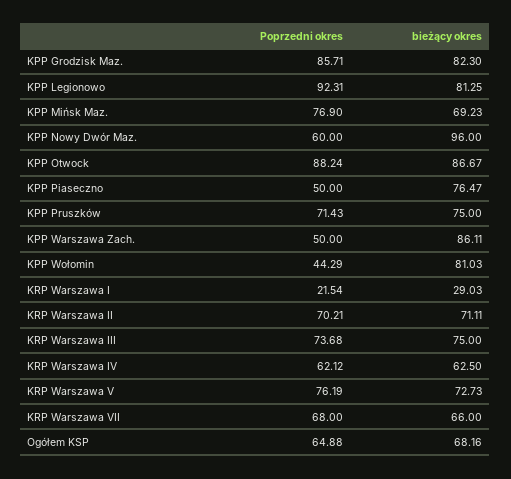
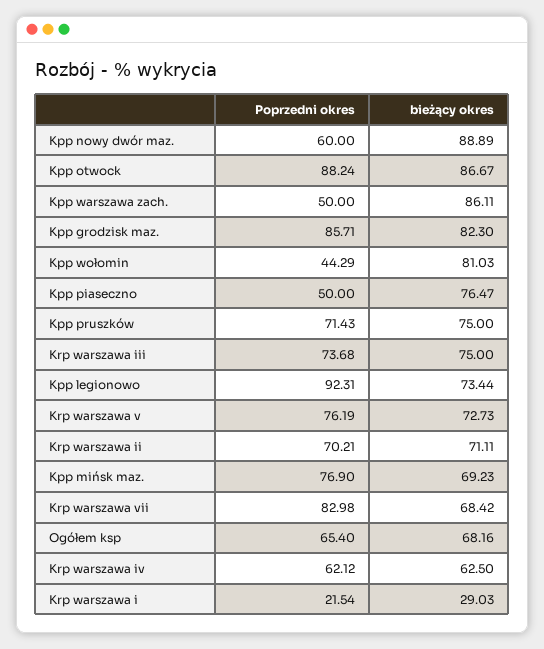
  {
    "Poprzedni okres": {
      "KPP Grodzisk Maz.": 85.71,
      "KPP Legionowo": 92.31,
      "KPP Mińsk Maz.": 76.9,
      "KPP Nowy Dwór Maz.": 60,
      "KPP Otwock": 88.24,
      "KPP Piaseczno": 50,
      "KPP Pruszków": 71.43,
      "KPP Warszawa Zach.": 50,
      "KPP Wołomin": 44.29,
      "KRP Warszawa I": 21.54,
      "KRP Warszawa II": 70.21,
      "KRP Warszawa III": 73.68,
      "KRP Warszawa IV": 62.12,
      "KRP Warszawa V": 76.19,
-     "KRP Warszawa VII": 68,
+     "KRP Warszawa VII": 82.98,
-     "Ogółem KSP": 64.88
+     "Ogółem KSP": 65.4
    },
    "bieżący okres": {
      "KPP Grodzisk Maz.": 82.3,
-     "KPP Legionowo": 81.25,
+     "KPP Legionowo": 73.44,
      "KPP Mińsk Maz.": 69.23,
-     "KPP Nowy Dwór Maz.": 96,
+     "KPP Nowy Dwór Maz.": 88.89,
      "KPP Otwock": 86.67,
      "KPP Piaseczno": 76.47,
      "KPP Pruszków": 75,
      "KPP Warszawa Zach.": 86.11,
      "KPP Wołomin": 81.03,
      "KRP Warszawa I": 29.03,
      "KRP Warszawa II": 71.11,
      "KRP Warszawa III": 75,
      "KRP Warszawa IV": 62.5,
      "KRP Warszawa V": 72.73,
-     "KRP Warszawa VII": 66,
+     "KRP Warszawa VII": 68.42,
      "Ogółem KSP": 68.16
    }
  }

